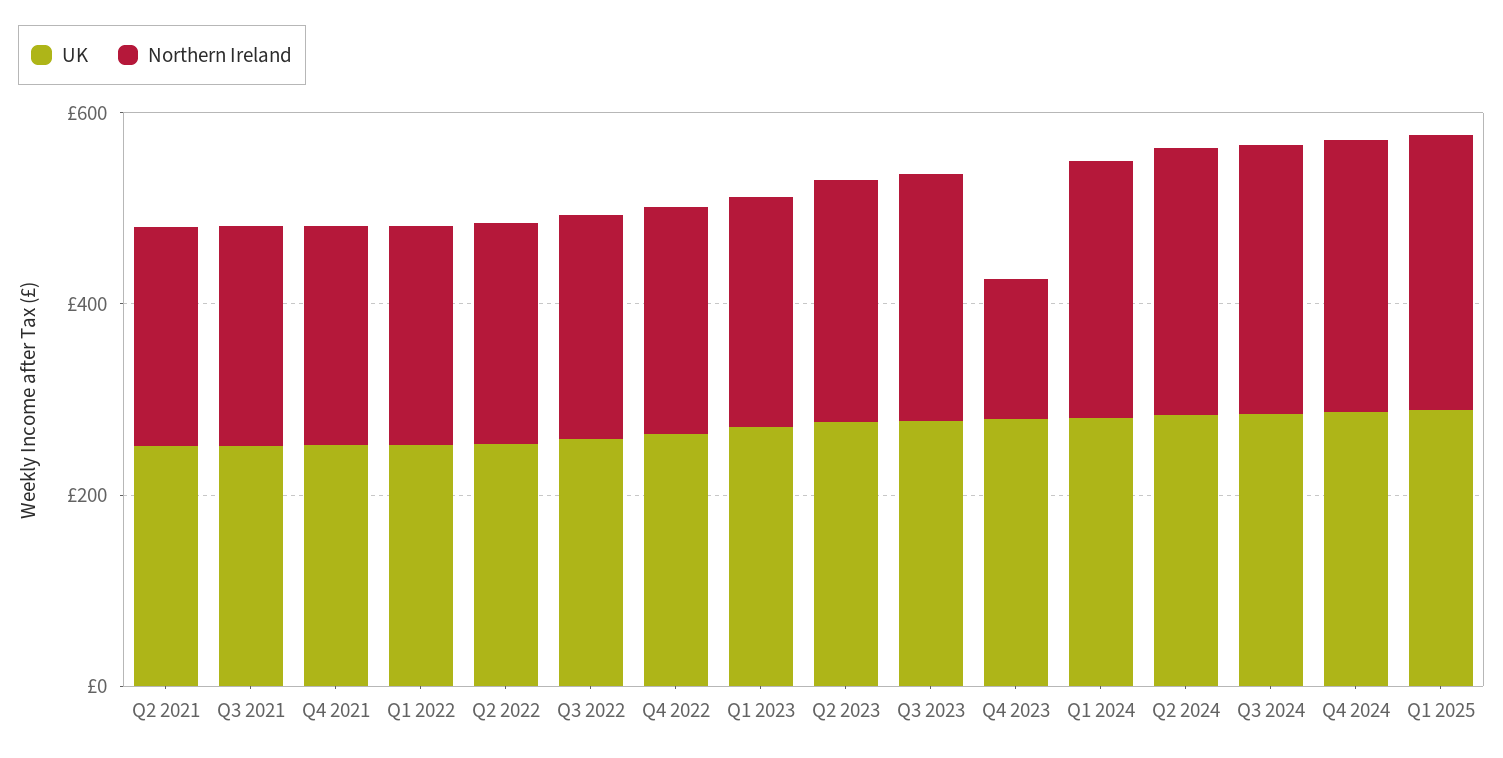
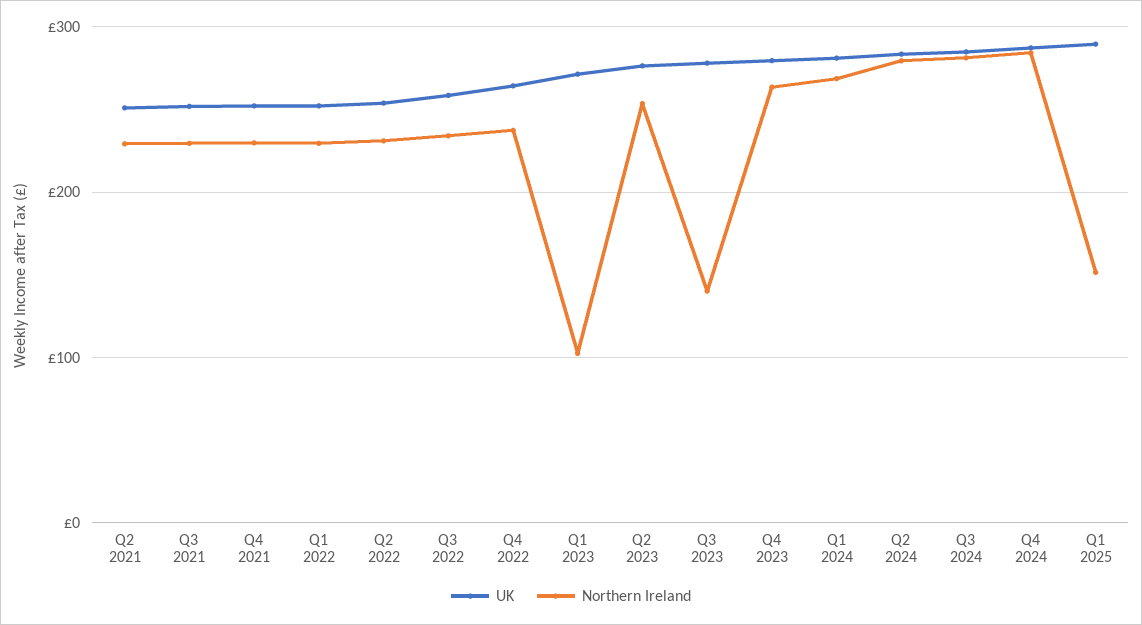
  {
    "UK": {
      "Q2 2021": 250,
      "Q3 2021": 250,
      "Q4 2021": 250,
      "Q1 2022": 250,
      "Q2 2022": 250,
      "Q3 2022": 260,
      "Q4 2022": 260,
      "Q1 2023": 270,
      "Q2 2023": 280,
      "Q3 2023": 280,
      "Q4 2023": 280,
      "Q1 2024": 280,
      "Q2 2024": 280,
      "Q3 2024": 280,
      "Q4 2024": 290,
      "Q1 2025": 290
    },
    "Northern Ireland": {
      "Q2 2021": 230,
      "Q3 2021": 230,
      "Q4 2021": 230,
      "Q1 2022": 230,
      "Q2 2022": 230,
      "Q3 2022": 230,
      "Q4 2022": 240,
-     "Q1 2023": 250,
+     "Q1 2023": 100,
      "Q2 2023": 250,
-     "Q3 2023": 250,
+     "Q3 2023": 140,
-     "Q4 2023": 150,
+     "Q4 2023": 260,
      "Q1 2024": 270,
      "Q2 2024": 280,
      "Q3 2024": 280,
      "Q4 2024": 280,
-     "Q1 2025": 300
+     "Q1 2025": 150
    }
  }

